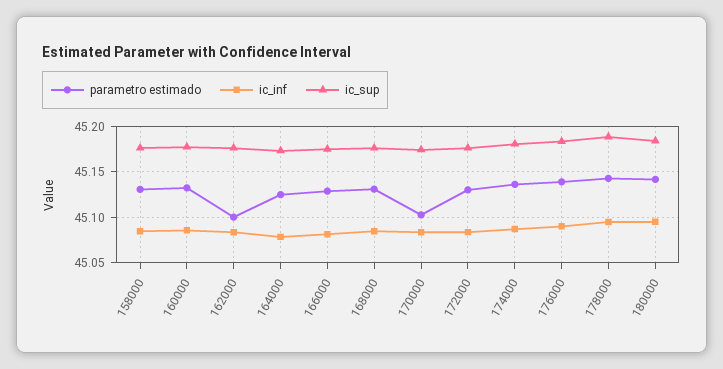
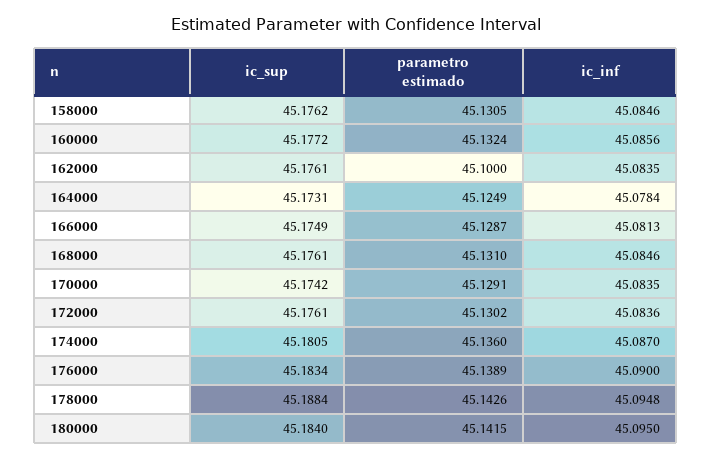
  {
    "parametro estimado": {
      "158000": 45.1305,
      "160000": 45.1324,
      "162000": 45.1,
      "164000": 45.1249,
      "166000": 45.1287,
      "168000": 45.131,
-     "170000": 45.1,
+     "170000": 45.1291,
      "172000": 45.1302,
      "174000": 45.136,
      "176000": 45.1389,
      "178000": 45.1426,
      "180000": 45.1415
    },
    "ic_inf": {
      "158000": 45.0846,
      "160000": 45.0856,
      "162000": 45.0835,
      "164000": 45.0784,
      "166000": 45.0813,
      "168000": 45.0846,
      "170000": 45.0835,
      "172000": 45.0836,
      "174000": 45.087,
      "176000": 45.09,
      "178000": 45.0948,
      "180000": 45.095
    },
    "ic_sup": {
      "158000": 45.1762,
      "160000": 45.1772,
      "162000": 45.1761,
      "164000": 45.1731,
      "166000": 45.1749,
      "168000": 45.1761,
      "170000": 45.1742,
      "172000": 45.1761,
      "174000": 45.1805,
      "176000": 45.1834,
      "178000": 45.1884,
      "180000": 45.184
    }
  }

